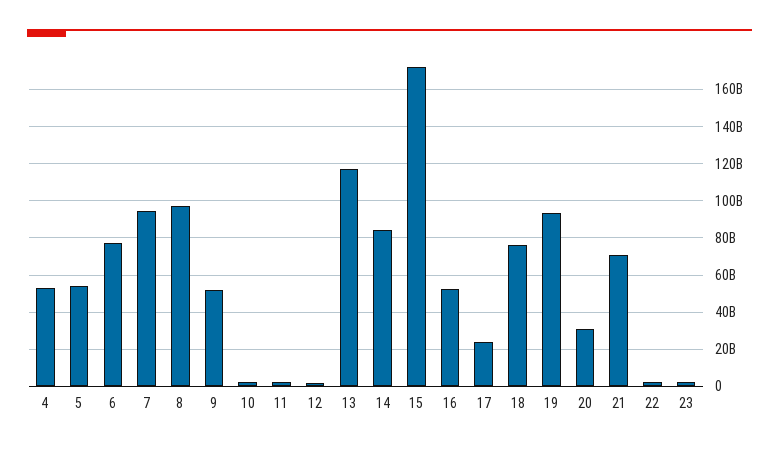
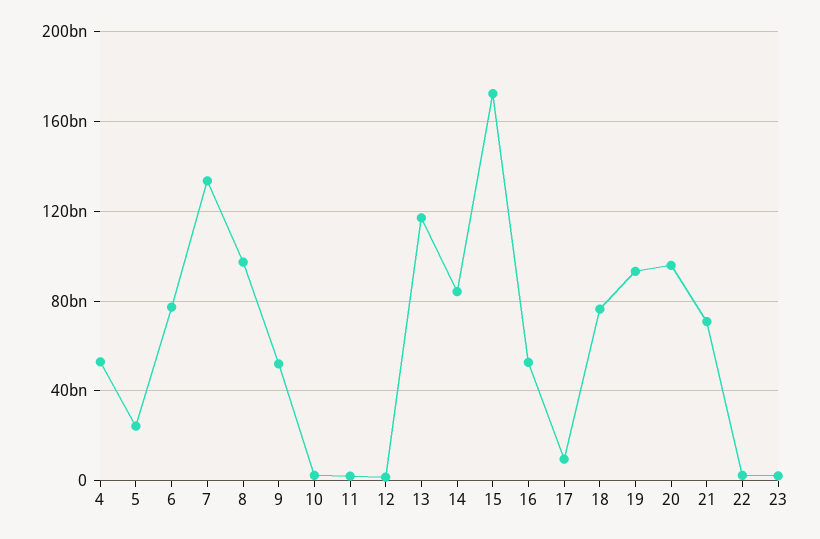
  {
    "4": 55000000000,
-   "5": 55000000000,
+   "5": 25000000000,
    "6": 75000000000,
-   "7": 95000000000,
+   "7": 135000000000,
    "8": 95000000000,
    "9": 50000000000,
    "10": 0,
    "11": 0,
    "12": 0,
    "13": 115000000000,
    "14": 85000000000,
    "15": 170000000000,
    "16": 55000000000,
-   "17": 25000000000,
+   "17": 10000000000,
    "18": 75000000000,
    "19": 95000000000,
-   "20": 30000000000,
+   "20": 95000000000,
    "21": 70000000000,
    "22": 0,
    "23": 0
  }

